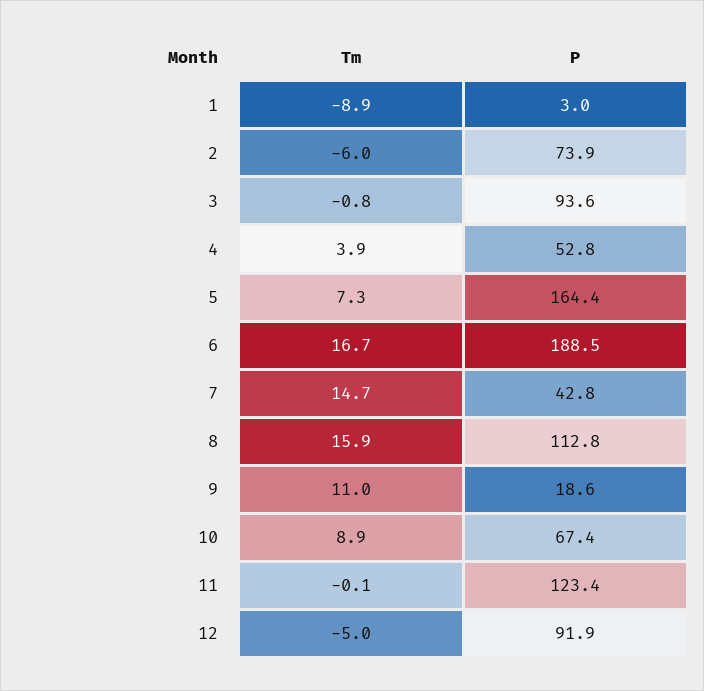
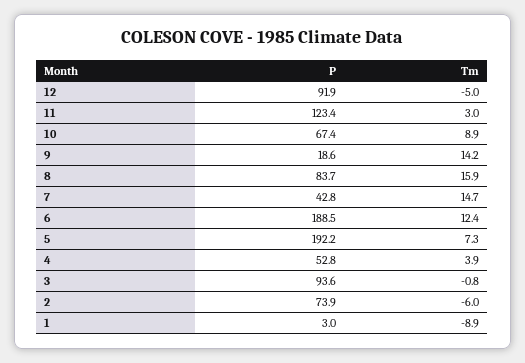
  {
    "Tm": {
      "1": -8.9,
      "2": -6,
      "3": -0.8,
      "4": 3.9,
      "5": 7.3,
-     "6": 16.7,
+     "6": 12.4,
      "7": 14.7,
      "8": 15.9,
-     "9": 11,
+     "9": 14.2,
      "10": 8.9,
-     "11": -0.1,
+     "11": 3,
      "12": -5
    },
    "P": {
      "1": 3,
      "2": 73.9,
      "3": 93.6,
      "4": 52.8,
-     "5": 164.4,
+     "5": 192.2,
      "6": 188.5,
      "7": 42.8,
-     "8": 112.8,
+     "8": 83.7,
      "9": 18.6,
      "10": 67.4,
      "11": 123.4,
      "12": 91.9
    }
  }

